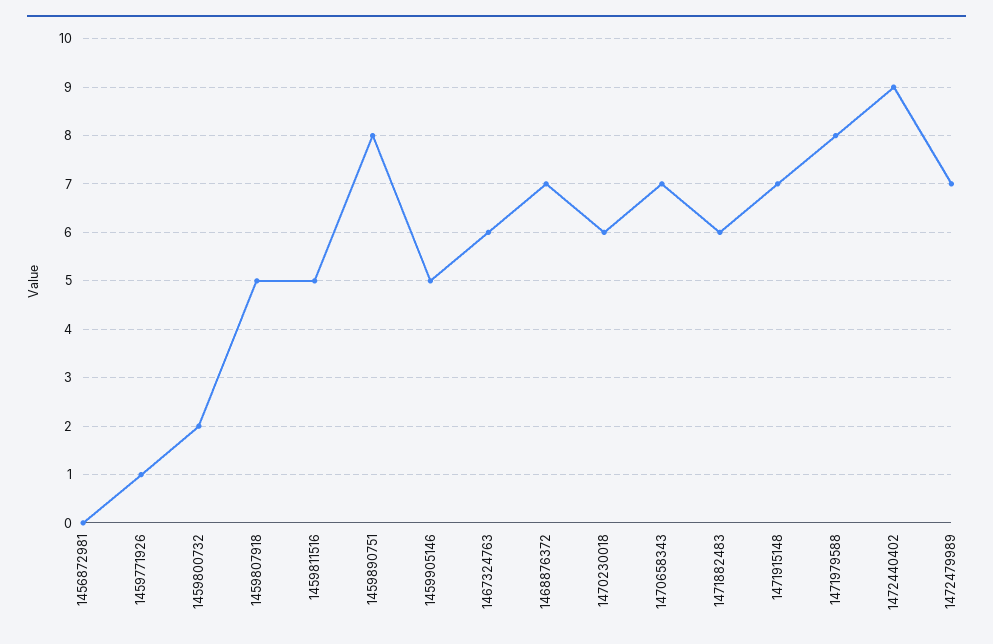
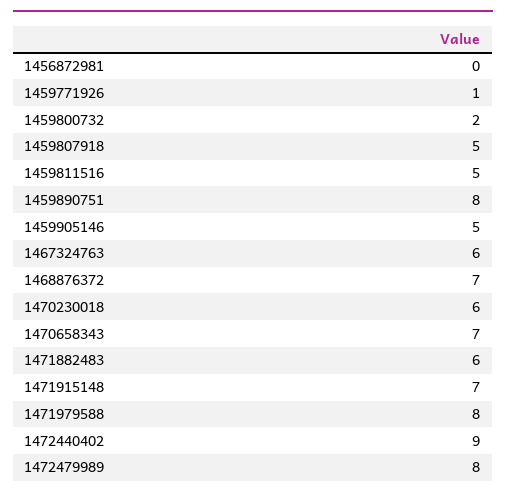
  {
    "1456872981": 0,
    "1459771926": 1,
    "1459800732": 2,
    "1459807918": 5,
    "1459811516": 5,
    "1459890751": 8,
    "1459905146": 5,
    "1467324763": 6,
    "1468876372": 7,
    "1470230018": 6,
    "1470658343": 7,
    "1471882483": 6,
    "1471915148": 7,
    "1471979588": 8,
    "1472440402": 9,
-   "1472479989": 7
+   "1472479989": 8
  }

